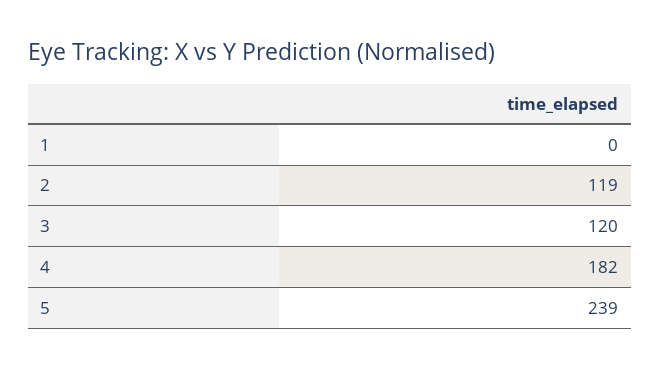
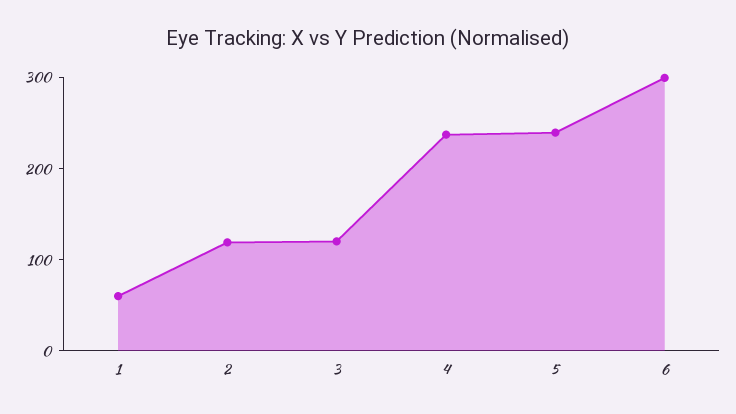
  {
-   "1": 0,
+   "1": 60,
    "2": 119,
    "3": 120,
-   "4": 182,
+   "4": 240,
-   "5": 239
+   "5": 239,
+   "6": 300
  }

